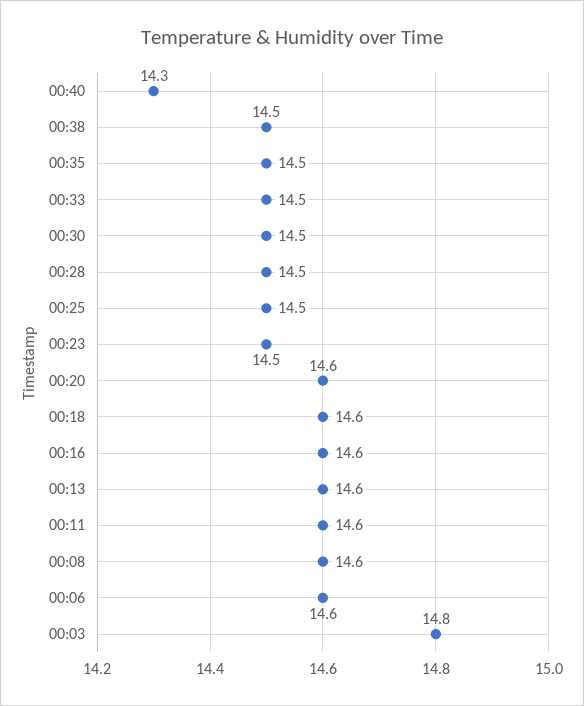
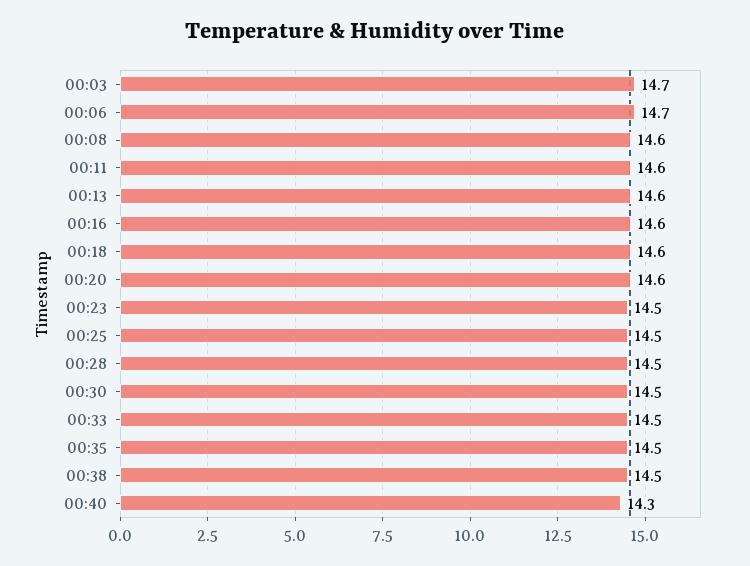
  {
    "00:40": 14.3,
    "00:38": 14.5,
    "00:35": 14.5,
    "00:33": 14.5,
    "00:30": 14.5,
    "00:28": 14.5,
    "00:25": 14.5,
    "00:23": 14.5,
    "00:20": 14.6,
    "00:18": 14.6,
    "00:16": 14.6,
    "00:13": 14.6,
    "00:11": 14.6,
    "00:08": 14.6,
-   "00:06": 14.6,
+   "00:06": 14.7,
-   "00:03": 14.8
+   "00:03": 14.7
  }

